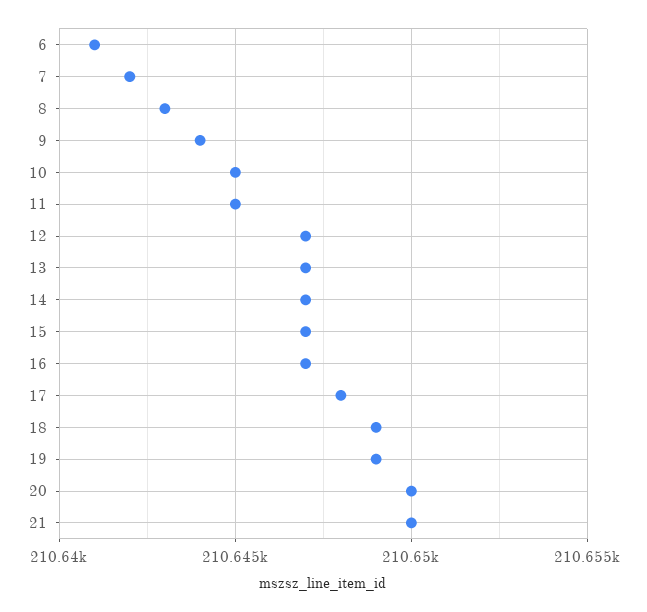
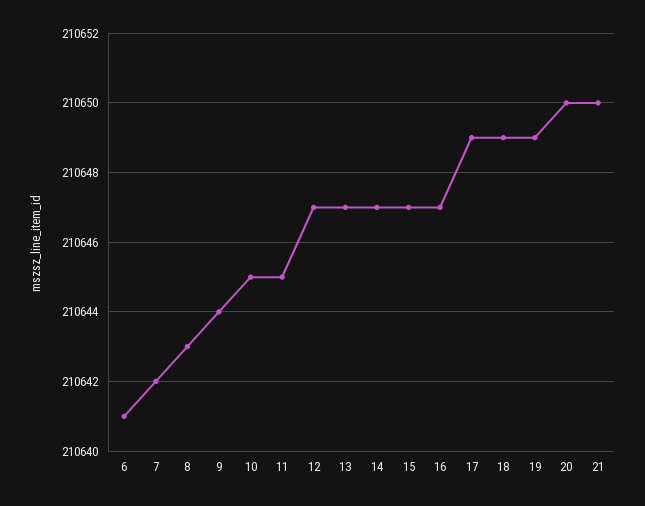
  {
    "6": 210641,
    "7": 210642,
    "8": 210643,
    "9": 210644,
    "10": 210645,
    "11": 210645,
    "12": 210647,
    "13": 210647,
    "14": 210647,
    "15": 210647,
    "16": 210647,
-   "17": 210648,
+   "17": 210649,
    "18": 210649,
    "19": 210649,
    "20": 210650,
    "21": 210650
  }

